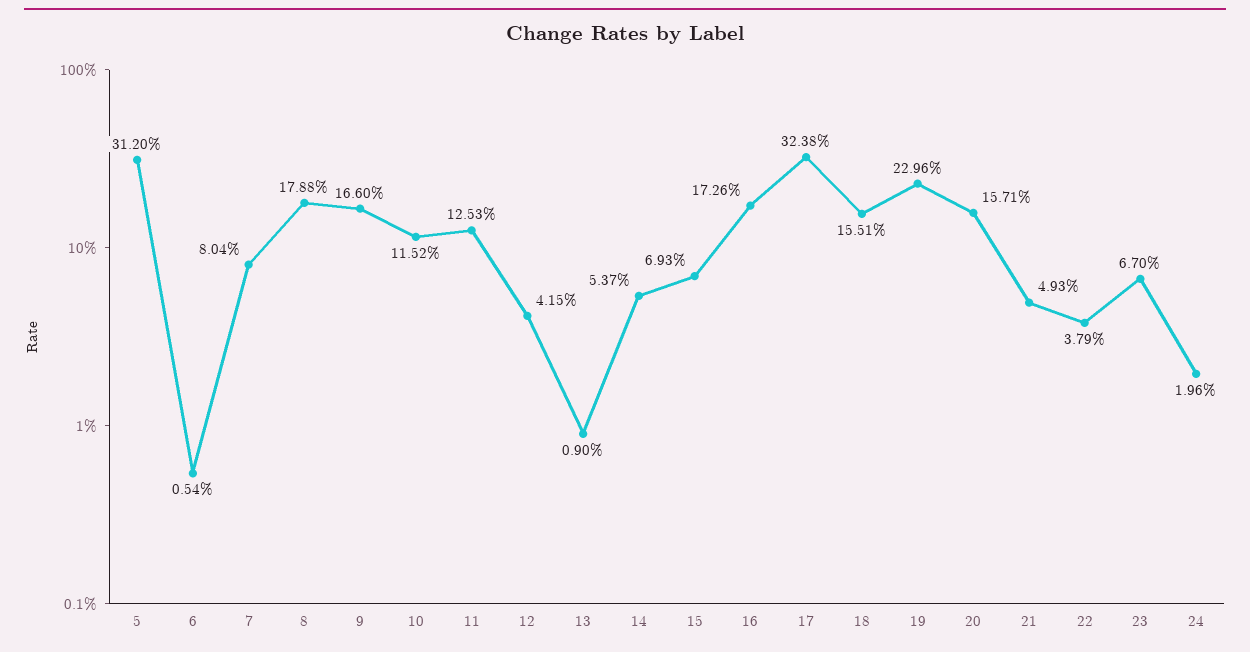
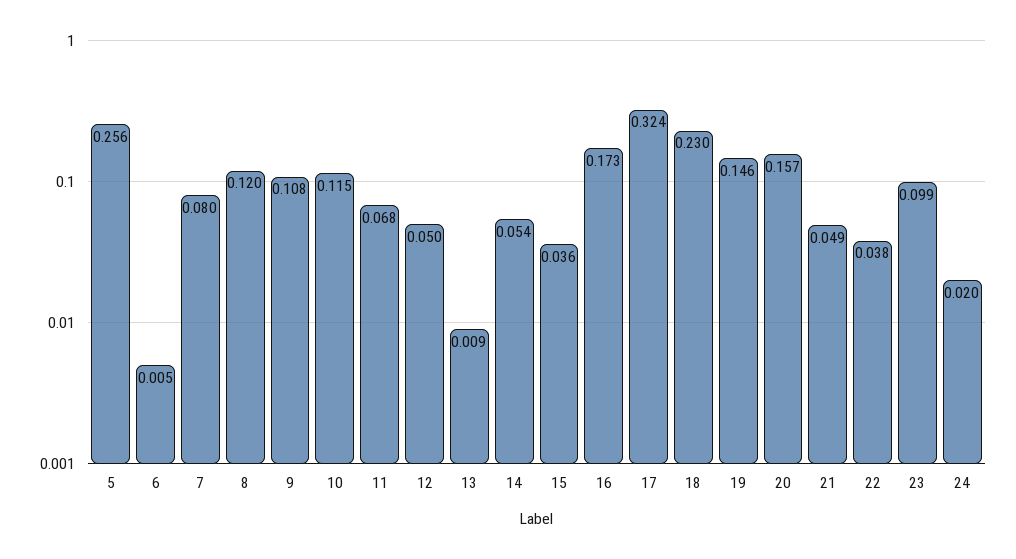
  {
-   "5": 0.312,
+   "5": 0.256,
    "6": 0.0054,
    "7": 0.0804,
-   "8": 0.1788,
+   "8": 0.12,
-   "9": 0.166,
+   "9": 0.108,
    "10": 0.1152,
-   "11": 0.1253,
+   "11": 0.068,
-   "12": 0.0415,
+   "12": 0.05,
    "13": 0.009,
    "14": 0.0537,
-   "15": 0.0693,
+   "15": 0.036,
    "16": 0.1726,
    "17": 0.3238,
-   "18": 0.1551,
+   "18": 0.23,
-   "19": 0.2296,
+   "19": 0.146,
    "20": 0.1571,
    "21": 0.0493,
    "22": 0.0379,
-   "23": 0.067,
+   "23": 0.099,
    "24": 0.0196
  }

